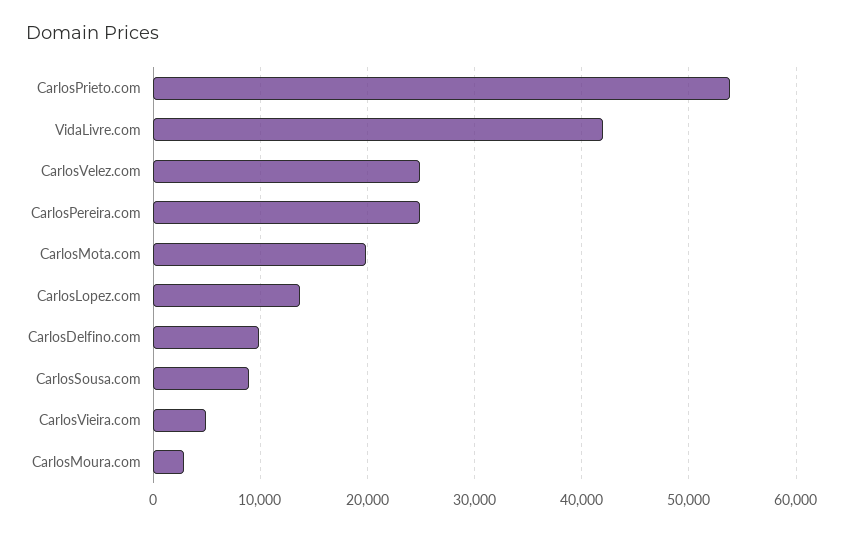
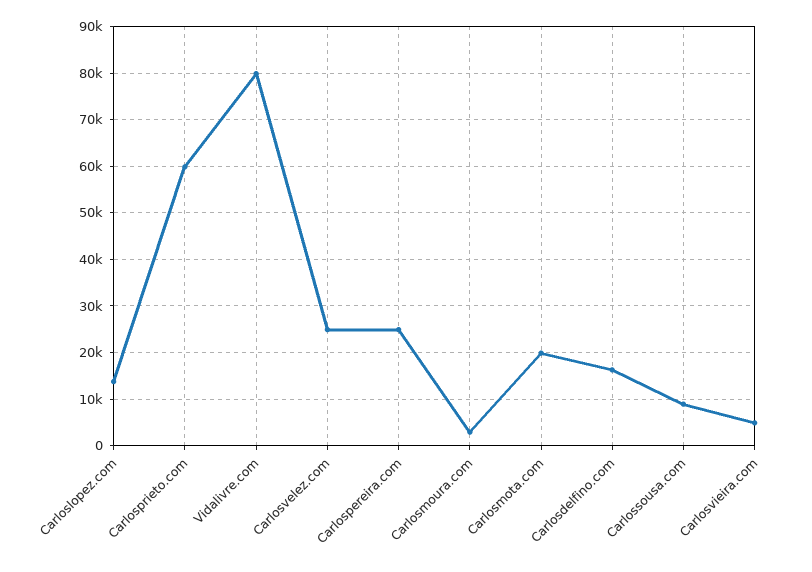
  {
-   "CarlosPrieto.com": 54000,
+   "CarlosPrieto.com": 60000,
-   "VidaLivre.com": 42000,
+   "VidaLivre.com": 80000,
    "CarlosVelez.com": 25000,
    "CarlosPereira.com": 25000,
    "CarlosMota.com": 20000,
    "CarlosLopez.com": 14000,
-   "CarlosDelfino.com": 10000,
+   "CarlosDelfino.com": 16000,
    "CarlosSousa.com": 9000,
    "CarlosVieira.com": 5000,
    "CarlosMoura.com": 3000
  }

